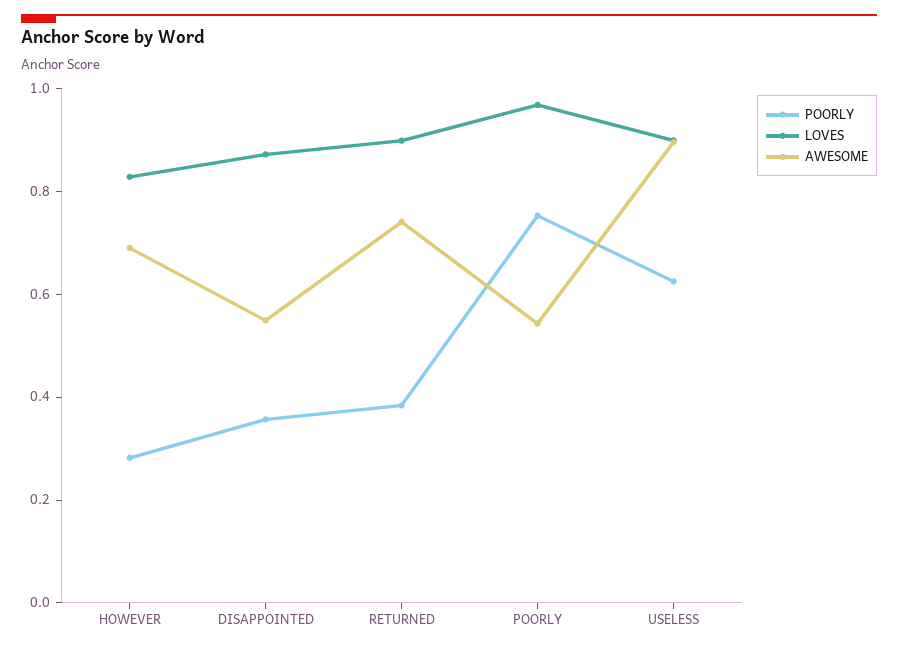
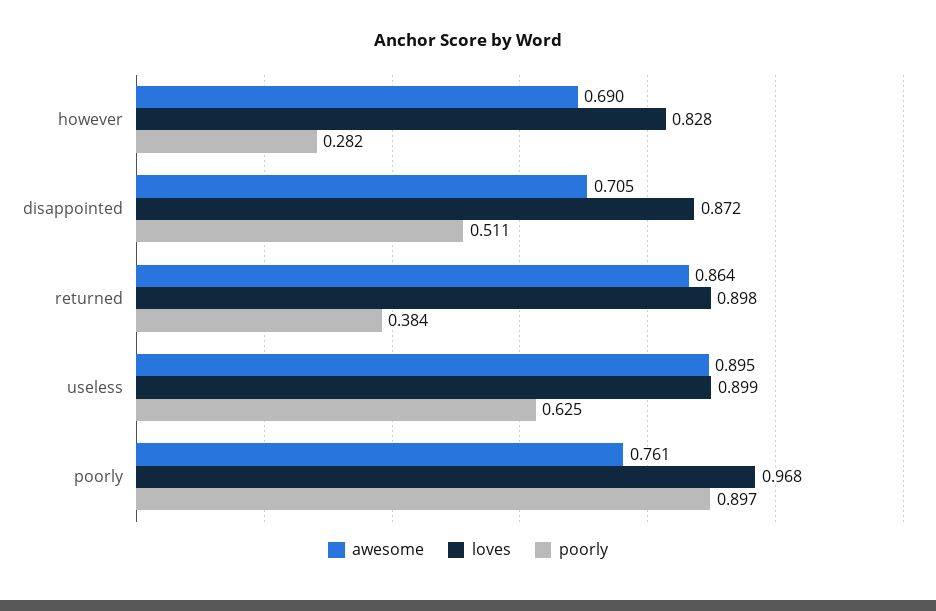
  {
    "POORLY": {
      "HOWEVER": 0.282,
-     "DISAPPOINTED": 0.35,
+     "DISAPPOINTED": 0.511,
      "RETURNED": 0.384,
-     "POORLY": 0.75,
+     "POORLY": 0.897,
      "USELESS": 0.625
    },
    "LOVES": {
      "HOWEVER": 0.828,
      "DISAPPOINTED": 0.872,
      "RETURNED": 0.898,
      "POORLY": 0.968,
      "USELESS": 0.899
    },
    "AWESOME": {
      "HOWEVER": 0.69,
-     "DISAPPOINTED": 0.55,
+     "DISAPPOINTED": 0.705,
-     "RETURNED": 0.75,
+     "RETURNED": 0.864,
-     "POORLY": 0.55,
+     "POORLY": 0.761,
      "USELESS": 0.895
    }
  }

